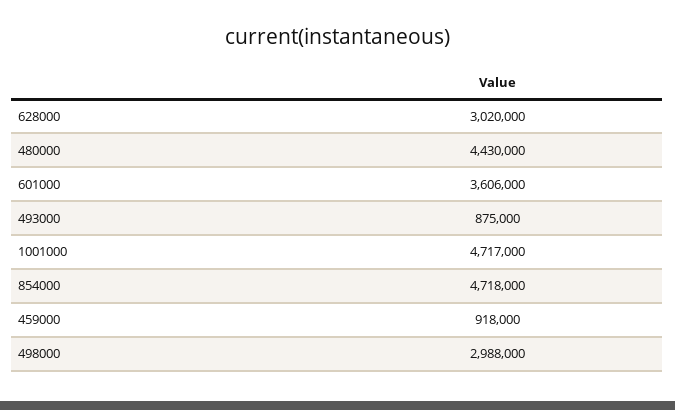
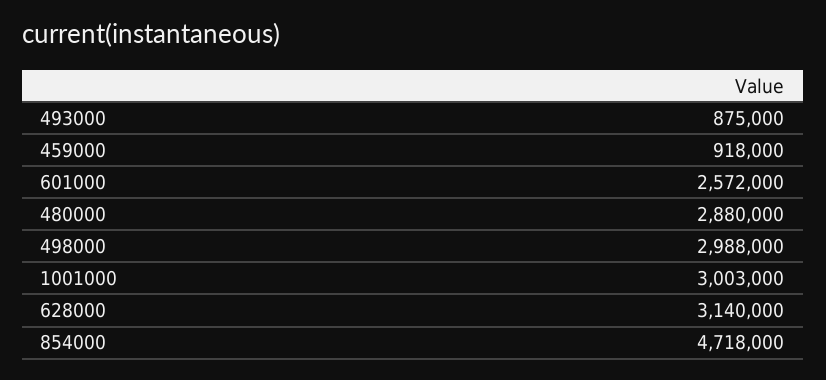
  {
-   "628000": 3020000,
+   "628000": 3140000,
-   "480000": 4430000,
+   "480000": 2880000,
-   "601000": 3606000,
+   "601000": 2572000,
    "493000": 875000,
-   "1001000": 4717000,
+   "1001000": 3003000,
    "854000": 4718000,
    "459000": 918000,
    "498000": 2988000
  }

